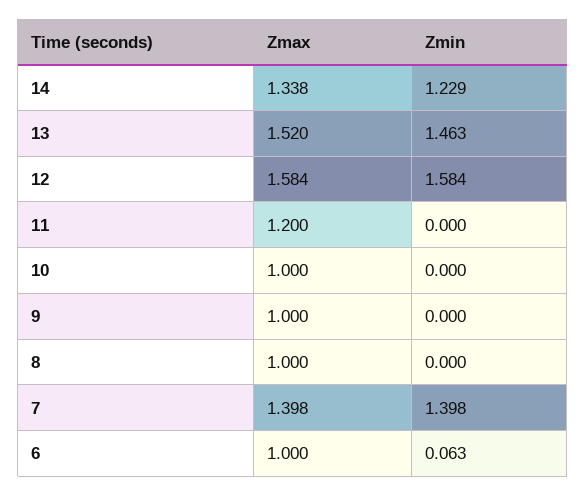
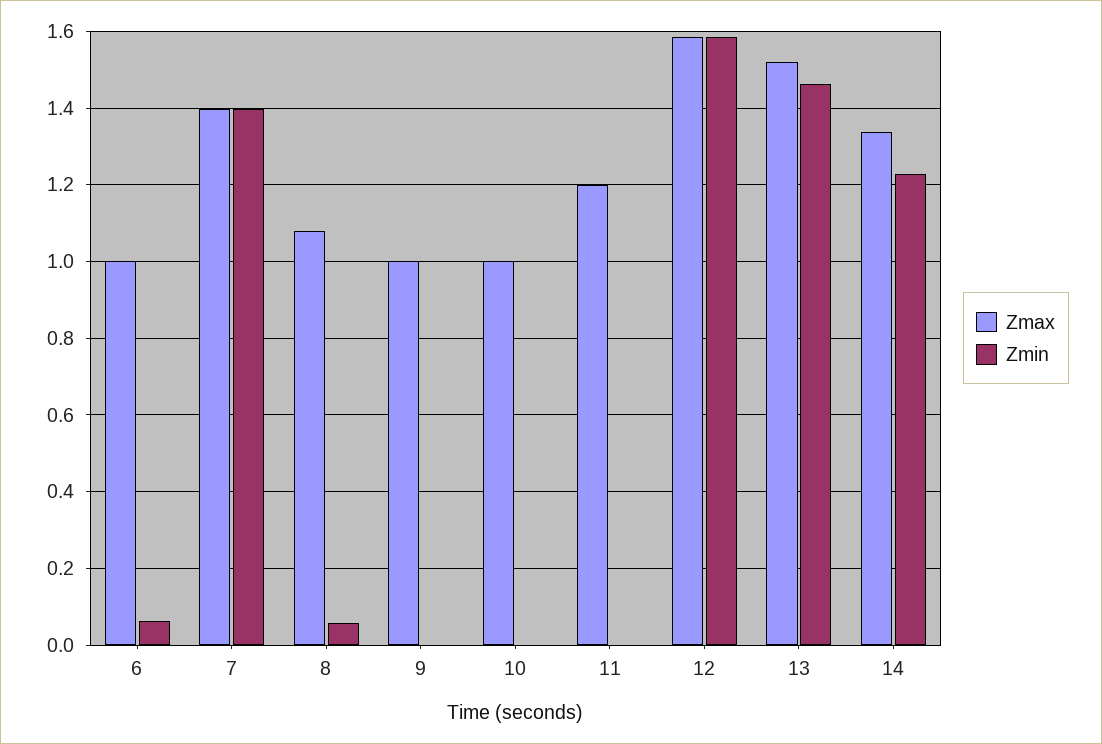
  {
    "Zmax": {
      "14": 1.338,
      "13": 1.52,
      "12": 1.584,
      "11": 1.2,
      "10": 1,
      "9": 1,
-     "8": 1,
+     "8": 1.08,
      "7": 1.398,
      "6": 1
    },
    "Zmin": {
      "14": 1.229,
      "13": 1.463,
      "12": 1.584,
      "11": 0,
      "10": 0,
      "9": 0,
-     "8": 0,
+     "8": 0.06,
      "7": 1.398,
      "6": 0.063
    }
  }

